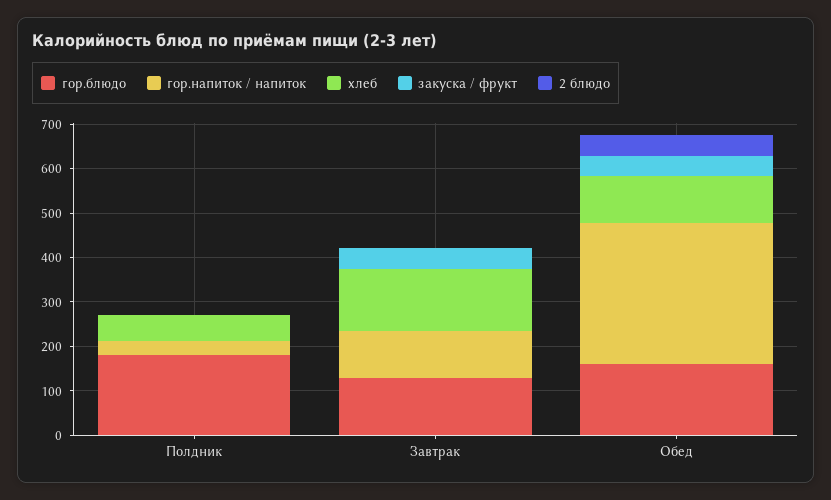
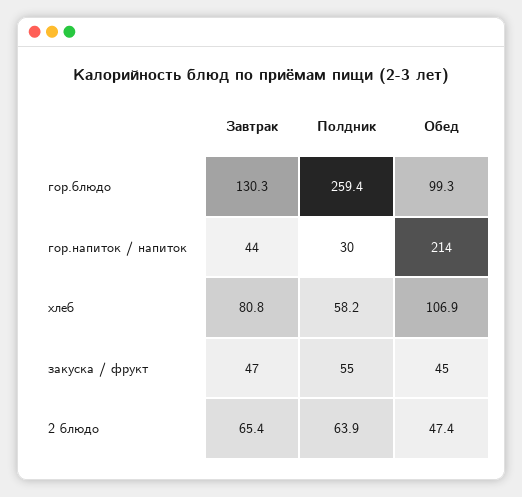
  {
    "гор.блюдо": {
-     "Полдник": 180,
+     "Полдник": 259.4,
      "Завтрак": 130.3,
-     "Обед": 160
+     "Обед": 99.3
    },
    "гор.напиток / напиток": {
      "Полдник": 30,
-     "Завтрак": 100,
+     "Завтрак": 44,
-     "Обед": 320
+     "Обед": 214
    },
    "хлеб": {
      "Полдник": 58.2,
-     "Завтрак": 140,
+     "Завтрак": 80.8,
      "Обед": 106.9
    },
    "закуска / фрукт": {
-     "Полдник": 0,
+     "Полдник": 55,
      "Завтрак": 47,
      "Обед": 45
    },
    "2 блюдо": {
-     "Полдник": 0,
+     "Полдник": 63.9,
-     "Завтрак": 0,
+     "Завтрак": 65.4,
      "Обед": 47.4
    }
  }

